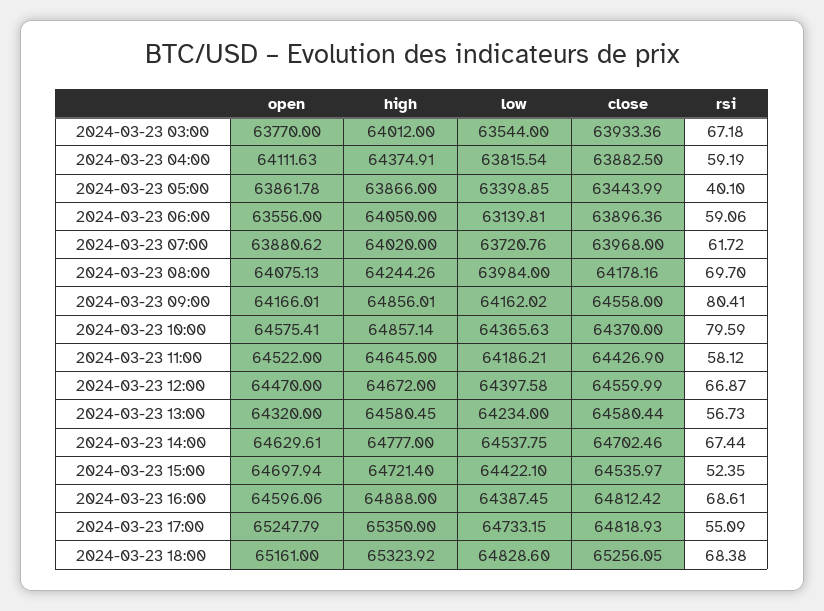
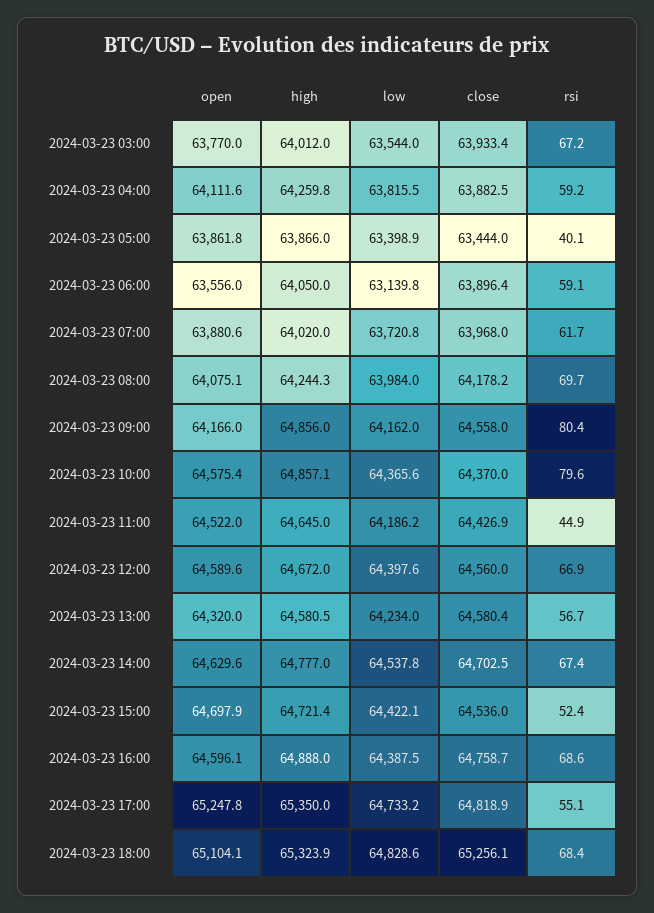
  {
    "open": {
      "2024-03-23 03:00": 63770,
      "2024-03-23 04:00": 64111.63,
      "2024-03-23 05:00": 63861.78,
      "2024-03-23 06:00": 63556,
      "2024-03-23 07:00": 63880.62,
      "2024-03-23 08:00": 64075.13,
      "2024-03-23 09:00": 64166.01,
      "2024-03-23 10:00": 64575.41,
      "2024-03-23 11:00": 64522,
-     "2024-03-23 12:00": 64470,
+     "2024-03-23 12:00": 64589.6,
      "2024-03-23 13:00": 64320,
      "2024-03-23 14:00": 64629.61,
      "2024-03-23 15:00": 64697.94,
      "2024-03-23 16:00": 64596.06,
      "2024-03-23 17:00": 65247.79,
-     "2024-03-23 18:00": 65161
+     "2024-03-23 18:00": 65104.1
    },
    "high": {
      "2024-03-23 03:00": 64012,
-     "2024-03-23 04:00": 64374.91,
+     "2024-03-23 04:00": 64259.8,
      "2024-03-23 05:00": 63866,
      "2024-03-23 06:00": 64050,
      "2024-03-23 07:00": 64020,
      "2024-03-23 08:00": 64244.26,
      "2024-03-23 09:00": 64856.01,
      "2024-03-23 10:00": 64857.14,
      "2024-03-23 11:00": 64645,
      "2024-03-23 12:00": 64672,
      "2024-03-23 13:00": 64580.45,
      "2024-03-23 14:00": 64777,
      "2024-03-23 15:00": 64721.4,
      "2024-03-23 16:00": 64888,
      "2024-03-23 17:00": 65350,
      "2024-03-23 18:00": 65323.92
    },
    "low": {
      "2024-03-23 03:00": 63544,
      "2024-03-23 04:00": 63815.54,
      "2024-03-23 05:00": 63398.85,
      "2024-03-23 06:00": 63139.81,
      "2024-03-23 07:00": 63720.76,
      "2024-03-23 08:00": 63984,
      "2024-03-23 09:00": 64162.02,
      "2024-03-23 10:00": 64365.63,
      "2024-03-23 11:00": 64186.21,
      "2024-03-23 12:00": 64397.58,
      "2024-03-23 13:00": 64234,
      "2024-03-23 14:00": 64537.75,
      "2024-03-23 15:00": 64422.1,
      "2024-03-23 16:00": 64387.45,
      "2024-03-23 17:00": 64733.15,
      "2024-03-23 18:00": 64828.6
    },
    "close": {
      "2024-03-23 03:00": 63933.36,
      "2024-03-23 04:00": 63882.5,
      "2024-03-23 05:00": 63443.99,
      "2024-03-23 06:00": 63896.36,
      "2024-03-23 07:00": 63968,
      "2024-03-23 08:00": 64178.16,
      "2024-03-23 09:00": 64558,
      "2024-03-23 10:00": 64370,
      "2024-03-23 11:00": 64426.9,
      "2024-03-23 12:00": 64559.99,
      "2024-03-23 13:00": 64580.44,
      "2024-03-23 14:00": 64702.46,
      "2024-03-23 15:00": 64535.97,
-     "2024-03-23 16:00": 64812.42,
+     "2024-03-23 16:00": 64758.7,
      "2024-03-23 17:00": 64818.93,
      "2024-03-23 18:00": 65256.05
    },
    "rsi": {
      "2024-03-23 03:00": 67.18,
      "2024-03-23 04:00": 59.19,
      "2024-03-23 05:00": 40.1,
      "2024-03-23 06:00": 59.06,
      "2024-03-23 07:00": 61.72,
      "2024-03-23 08:00": 69.7,
      "2024-03-23 09:00": 80.41,
      "2024-03-23 10:00": 79.59,
-     "2024-03-23 11:00": 58.12,
+     "2024-03-23 11:00": 44.9,
      "2024-03-23 12:00": 66.87,
      "2024-03-23 13:00": 56.73,
      "2024-03-23 14:00": 67.44,
      "2024-03-23 15:00": 52.35,
      "2024-03-23 16:00": 68.61,
      "2024-03-23 17:00": 55.09,
      "2024-03-23 18:00": 68.38
    }
  }

